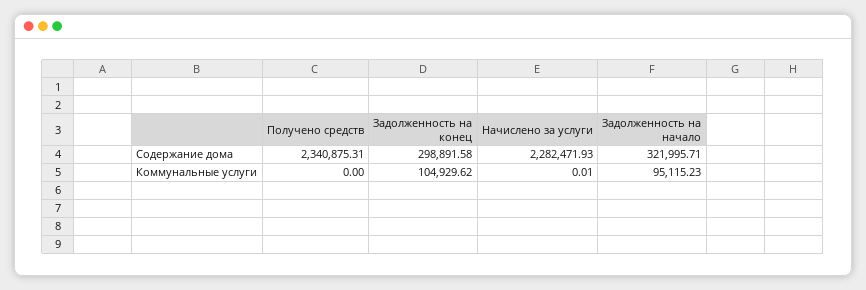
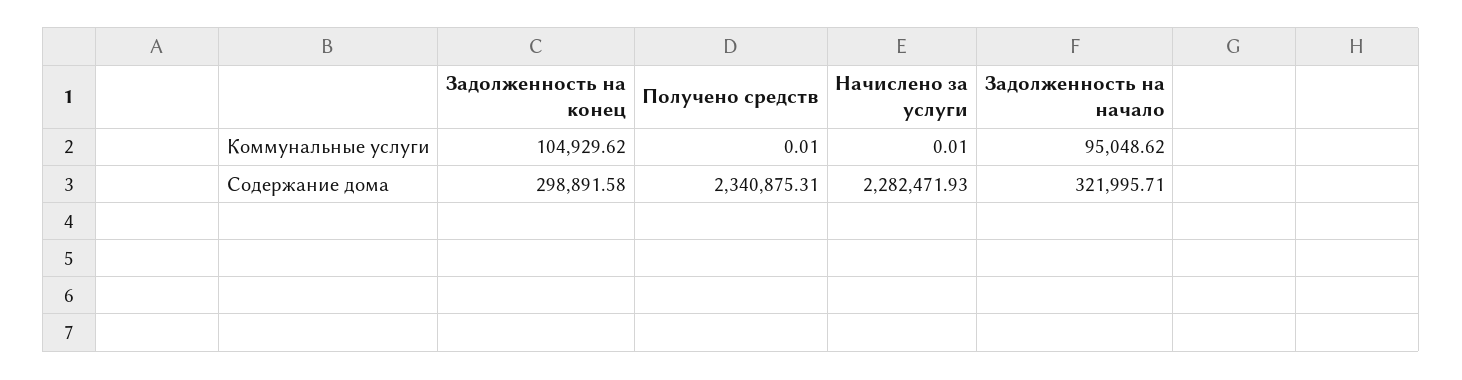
  {
    "Получено средств": {
      "Содержание дома": 2340875.31,
-     "Коммунальные услуги": 0
+     "Коммунальные услуги": 0.01
    },
    "Задолженность на конец": {
      "Содержание дома": 298891.58,
      "Коммунальные услуги": 104929.62
    },
    "Начислено за услуги": {
      "Содержание дома": 2282471.93,
      "Коммунальные услуги": 0.01
    },
    "Задолженность на начало": {
      "Содержание дома": 321995.71,
-     "Коммунальные услуги": 95115.23
+     "Коммунальные услуги": 95048.62
    }
  }

